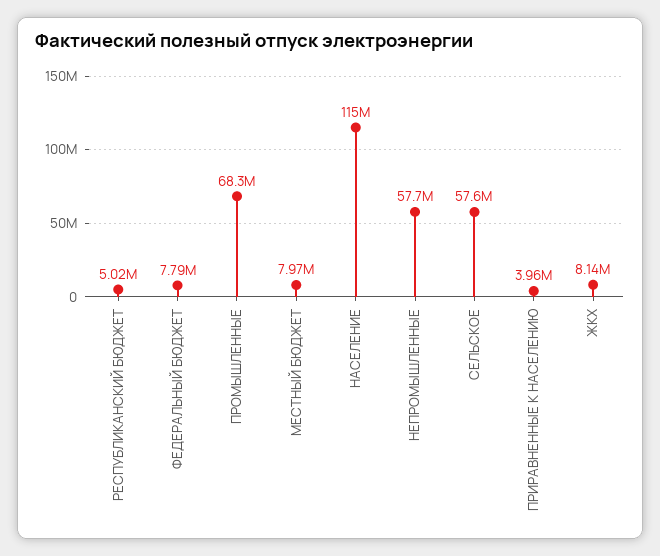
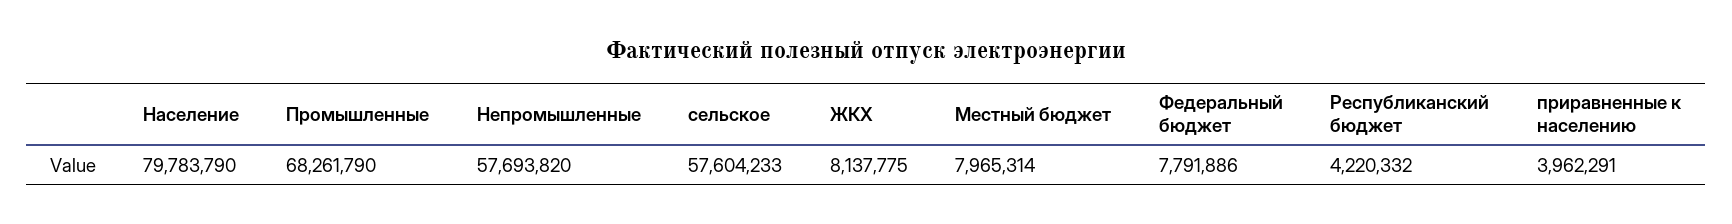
  {
-   "РЕСПУБЛИКАНСКИЙ БЮДЖЕТ": 5020000,
+   "РЕСПУБЛИКАНСКИЙ БЮДЖЕТ": 4220332,
    "ФЕДЕРАЛЬНЫЙ БЮДЖЕТ": 7791886,
    "ПРОМЫШЛЕННЫЕ": 68261790,
    "МЕСТНЫЙ БЮДЖЕТ": 7965314,
-   "НАСЕЛЕНИЕ": 115000000,
+   "НАСЕЛЕНИЕ": 79783790,
    "НЕПРОМЫШЛЕННЫЕ": 57693820,
    "СЕЛЬСКОЕ": 57604233,
    "ПРИРАВНЕННЫЕ К НАСЕЛЕНИЮ": 3962291,
    "ЖКХ": 8137775
  }

